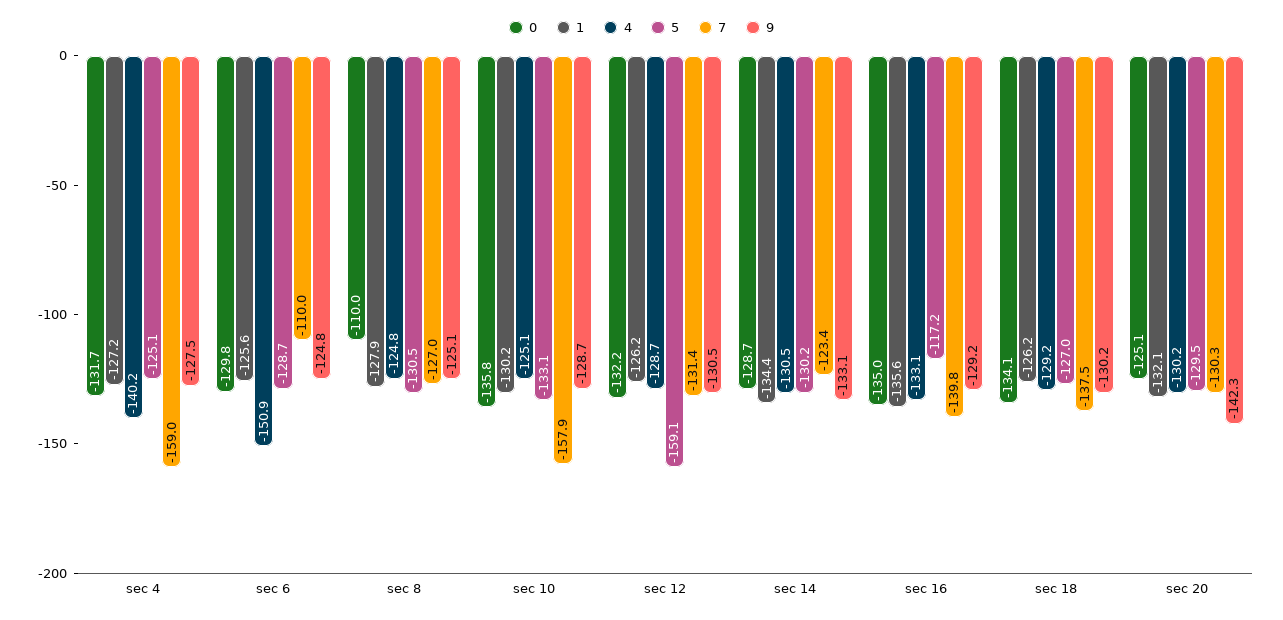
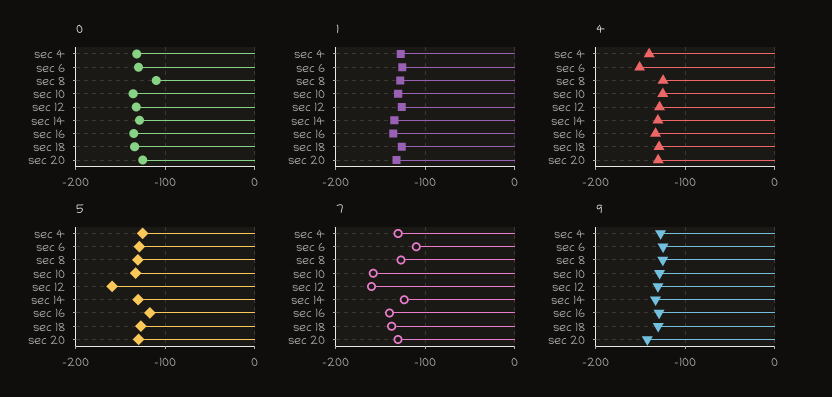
  {
    "0": {
      "sec 4": -131.7,
      "sec 6": -129.8,
      "sec 8": -110,
      "sec 10": -135.8,
      "sec 12": -132.2,
      "sec 14": -128.7,
      "sec 16": -135,
      "sec 18": -134.1,
      "sec 20": -125.1
    },
    "1": {
      "sec 4": -127.2,
      "sec 6": -125.6,
      "sec 8": -127.9,
      "sec 10": -130.2,
      "sec 12": -126.2,
      "sec 14": -134.4,
      "sec 16": -135.6,
      "sec 18": -126.2,
      "sec 20": -132.1
    },
    "4": {
      "sec 4": -140.2,
      "sec 6": -150.9,
      "sec 8": -124.8,
      "sec 10": -125.1,
      "sec 12": -128.7,
      "sec 14": -130.5,
      "sec 16": -133.1,
      "sec 18": -129.2,
      "sec 20": -130.2
    },
    "5": {
      "sec 4": -125.1,
      "sec 6": -128.7,
      "sec 8": -130.5,
      "sec 10": -133.1,
      "sec 12": -159.1,
      "sec 14": -130.2,
      "sec 16": -117.2,
      "sec 18": -127,
      "sec 20": -129.5
    },
    "7": {
-     "sec 4": -159,
+     "sec 4": -130,
      "sec 6": -110,
      "sec 8": -127,
      "sec 10": -157.9,
-     "sec 12": -131.4,
+     "sec 12": -160,
      "sec 14": -123.4,
      "sec 16": -139.8,
      "sec 18": -137.5,
      "sec 20": -130.3
    },
    "9": {
      "sec 4": -127.5,
      "sec 6": -124.8,
      "sec 8": -125.1,
      "sec 10": -128.7,
      "sec 12": -130.5,
      "sec 14": -133.1,
      "sec 16": -129.2,
      "sec 18": -130.2,
      "sec 20": -142.3
    }
  }

